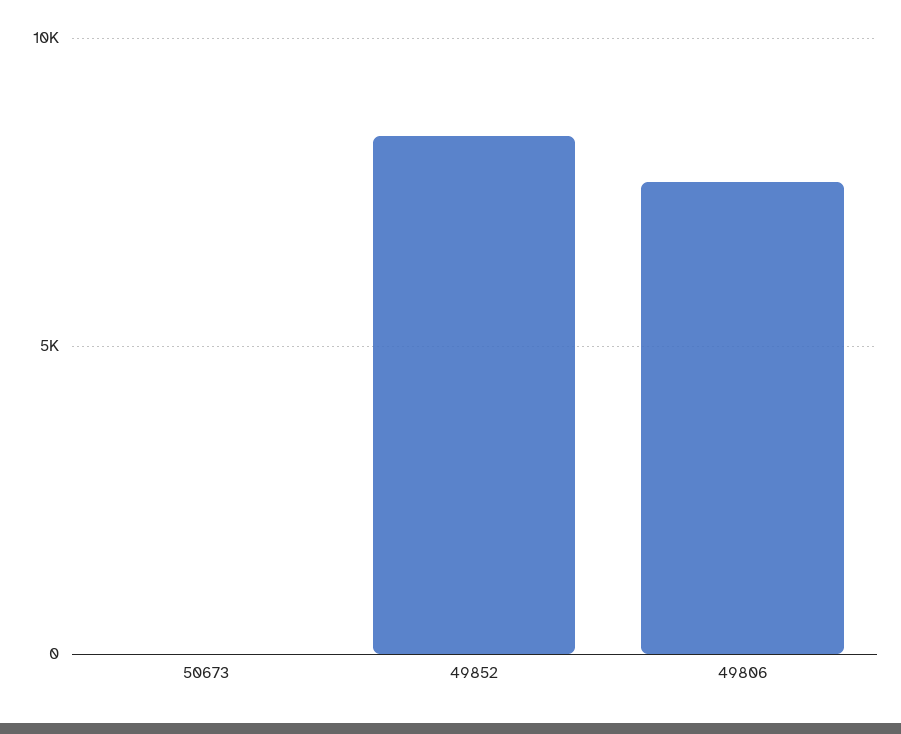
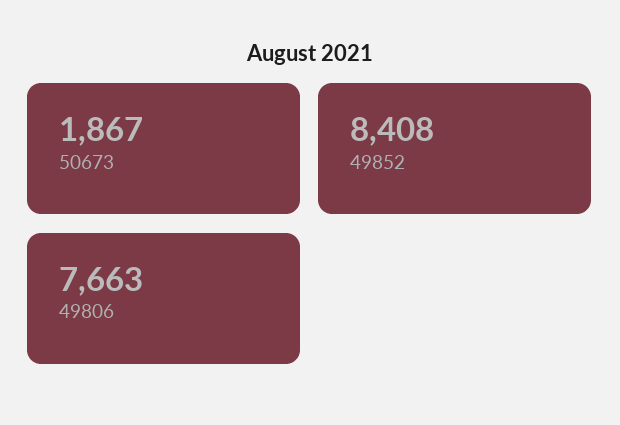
  {
-   "50673": 0,
+   "50673": 1867,
    "49852": 8408,
    "49806": 7663
  }

